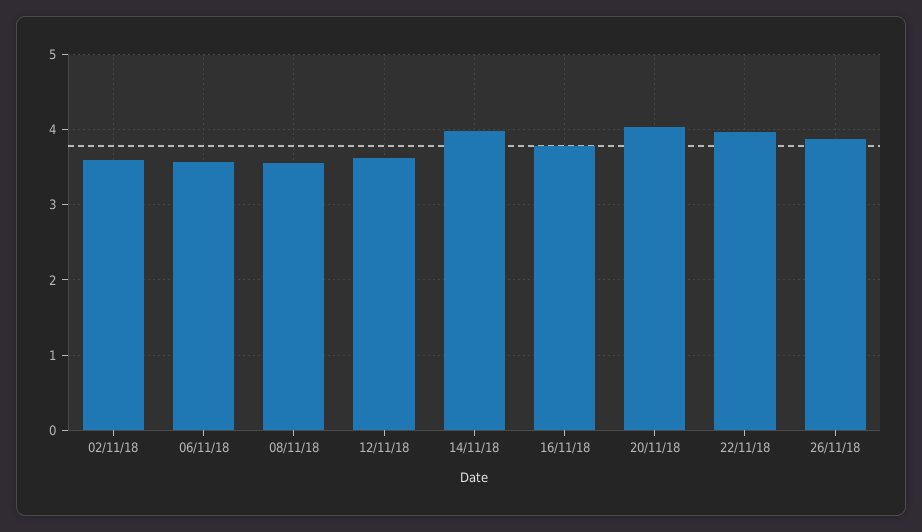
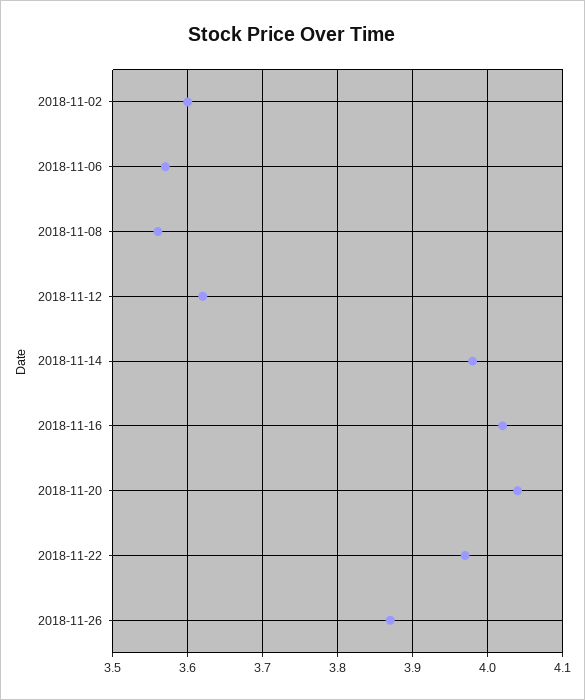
  {
    "02/11/18": 3.6,
    "06/11/18": 3.57,
    "08/11/18": 3.56,
    "12/11/18": 3.62,
    "14/11/18": 3.98,
-   "16/11/18": 3.8,
+   "16/11/18": 4.02,
    "20/11/18": 4.04,
    "22/11/18": 3.97,
    "26/11/18": 3.87
  }

